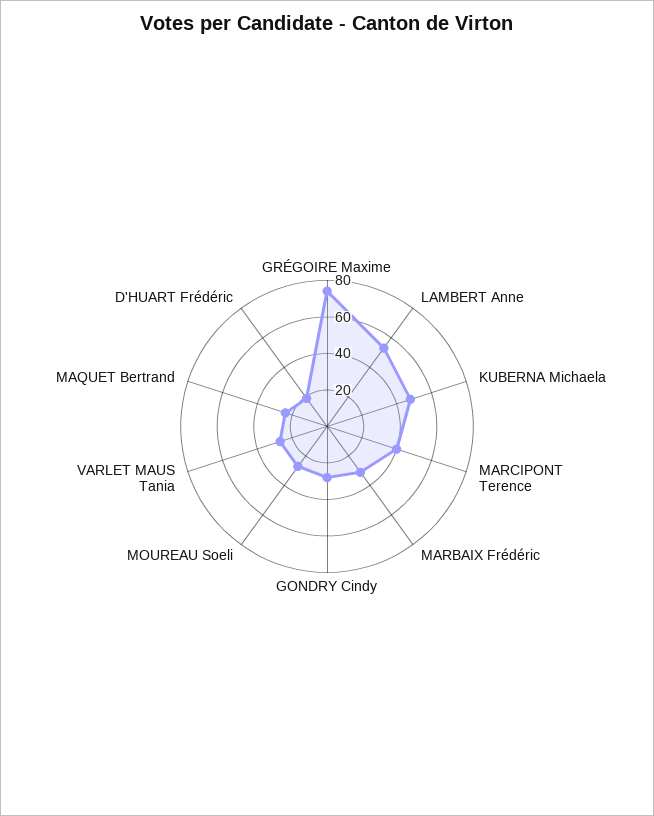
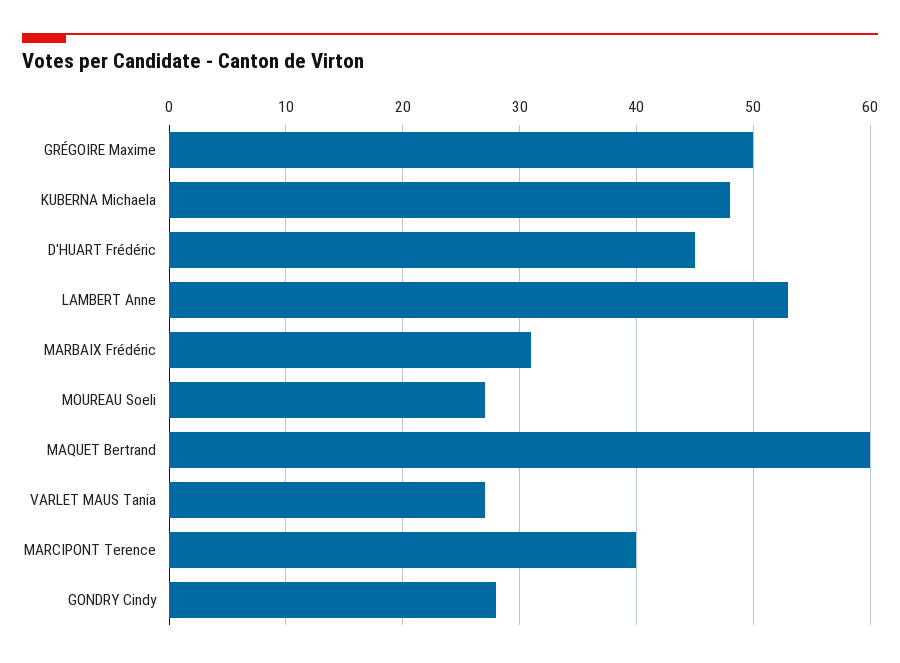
  {
-   "GRÉGOIRE Maxime": 75,
+   "GRÉGOIRE Maxime": 50,
    "LAMBERT Anne": 53,
    "KUBERNA Michaela": 48,
    "MARCIPONT Terence": 40,
    "MARBAIX Frédéric": 31,
    "GONDRY Cindy": 28,
    "MOUREAU Soeli": 27,
    "VARLET MAUS Tania": 27,
-   "MAQUET Bertrand": 25,
+   "MAQUET Bertrand": 60,
-   "D'HUART Frédéric": 20
+   "D'HUART Frédéric": 45
  }

